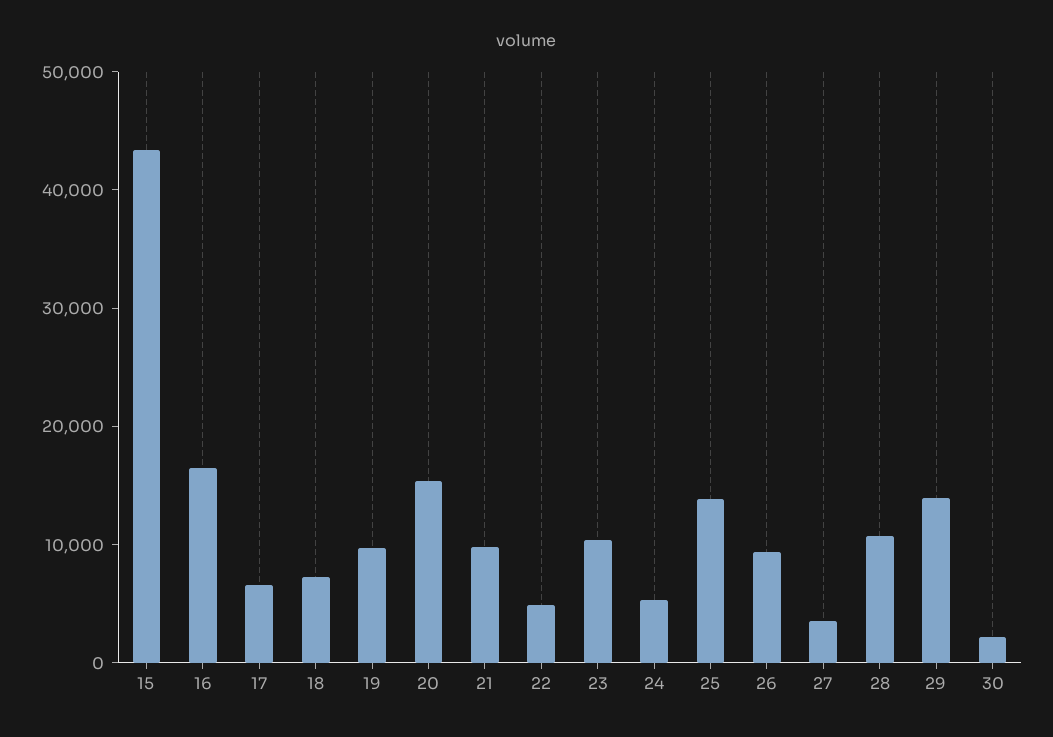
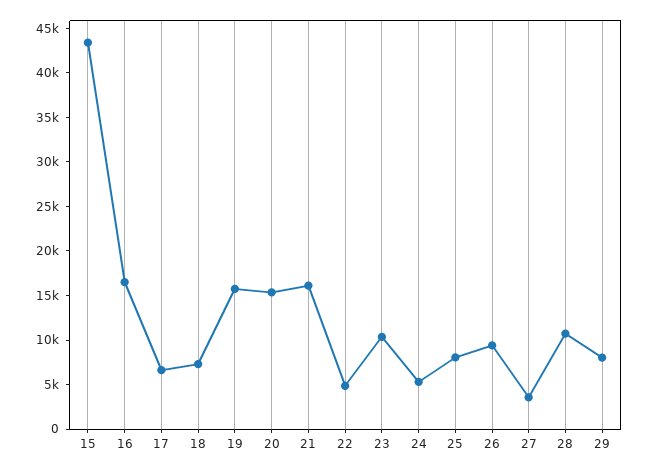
  {
    "15": 43000,
    "16": 17000,
    "17": 7000,
    "18": 7000,
-   "19": 10000,
+   "19": 16000,
    "20": 15000,
-   "21": 10000,
+   "21": 16000,
    "22": 5000,
    "23": 10000,
    "24": 5000,
-   "25": 14000,
+   "25": 8000,
    "26": 9000,
    "27": 4000,
    "28": 11000,
-   "29": 14000,
+   "29": 8000
-   "30": 2000
  }

